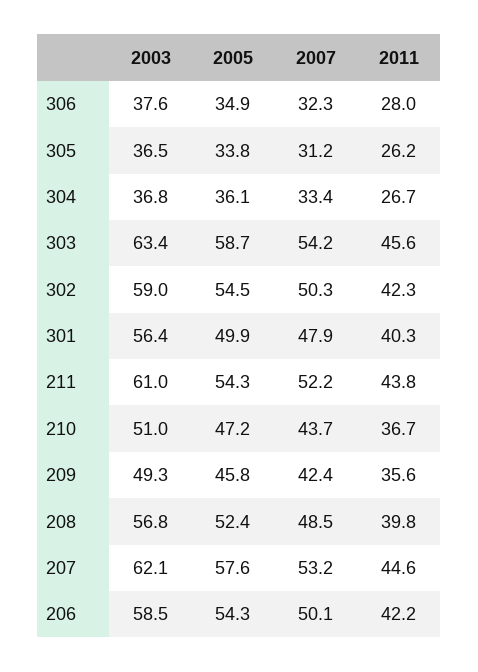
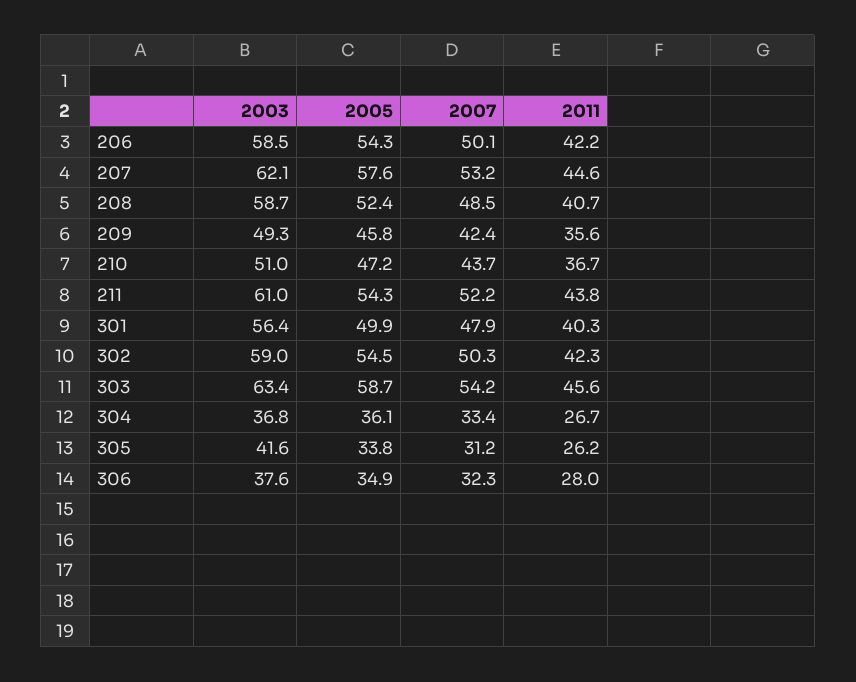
  {
    "2003": {
      "306": 37.6,
-     "305": 36.5,
+     "305": 41.6,
      "304": 36.8,
      "303": 63.4,
      "302": 59,
      "301": 56.4,
      "211": 61,
      "210": 51,
      "209": 49.3,
-     "208": 56.8,
+     "208": 58.7,
      "207": 62.1,
      "206": 58.5
    },
    "2005": {
      "306": 34.9,
      "305": 33.8,
      "304": 36.1,
      "303": 58.7,
      "302": 54.5,
      "301": 49.9,
      "211": 54.3,
      "210": 47.2,
      "209": 45.8,
      "208": 52.4,
      "207": 57.6,
      "206": 54.3
    },
    "2007": {
      "306": 32.3,
      "305": 31.2,
      "304": 33.4,
      "303": 54.2,
      "302": 50.3,
      "301": 47.9,
      "211": 52.2,
      "210": 43.7,
      "209": 42.4,
      "208": 48.5,
      "207": 53.2,
      "206": 50.1
    },
    "2011": {
      "306": 28,
      "305": 26.2,
      "304": 26.7,
      "303": 45.6,
      "302": 42.3,
      "301": 40.3,
      "211": 43.8,
      "210": 36.7,
      "209": 35.6,
-     "208": 39.8,
+     "208": 40.7,
      "207": 44.6,
      "206": 42.2
    }
  }

